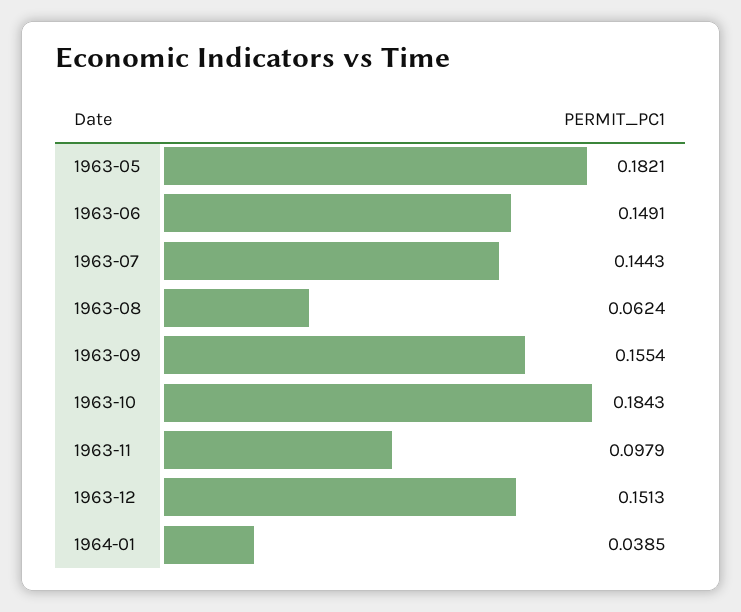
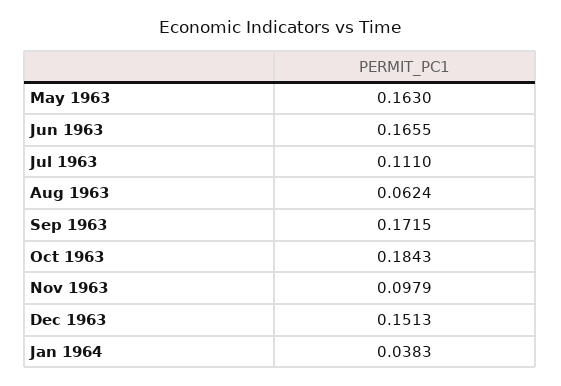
  {
-   "1963-05": 0.1821,
+   "1963-05": 0.163,
-   "1963-06": 0.1491,
+   "1963-06": 0.1655,
-   "1963-07": 0.1443,
+   "1963-07": 0.111,
    "1963-08": 0.0624,
-   "1963-09": 0.1554,
+   "1963-09": 0.1715,
    "1963-10": 0.1843,
    "1963-11": 0.0979,
    "1963-12": 0.1513,
-   "1964-01": 0.0385
+   "1964-01": 0.0383
  }

